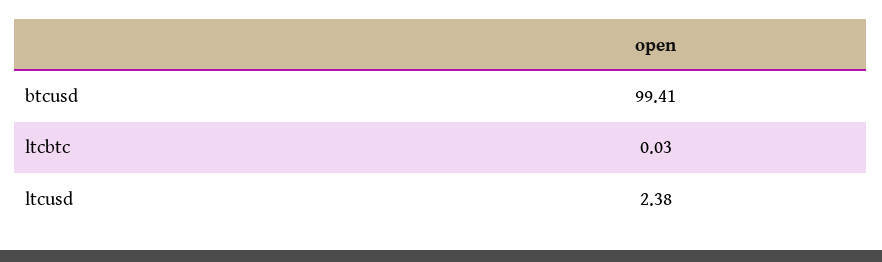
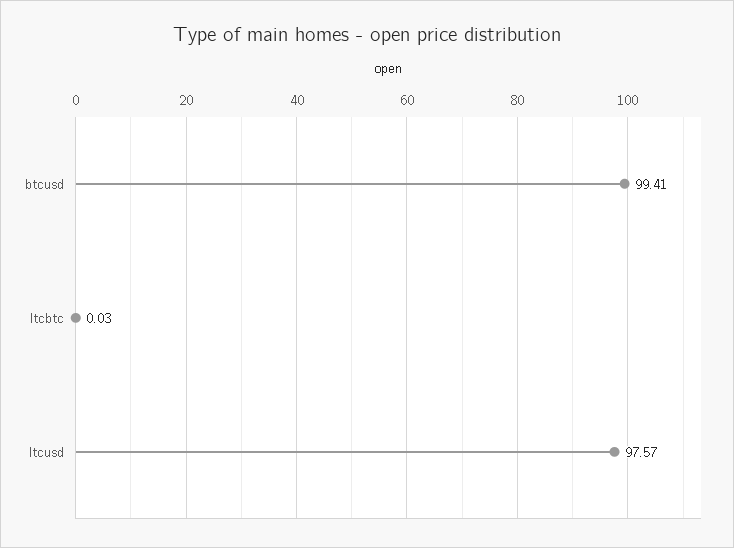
  {
    "btcusd": 99.41,
    "ltcbtc": 0.03,
-   "ltcusd": 2.38
+   "ltcusd": 97.57
  }

